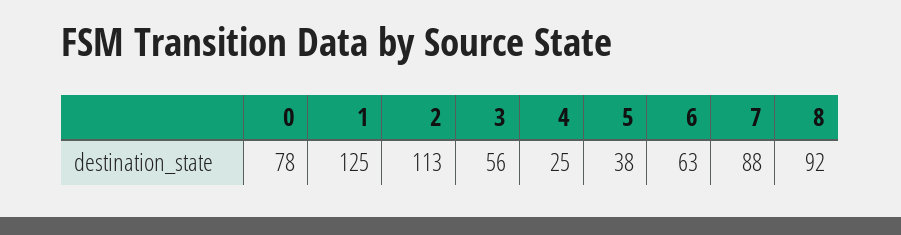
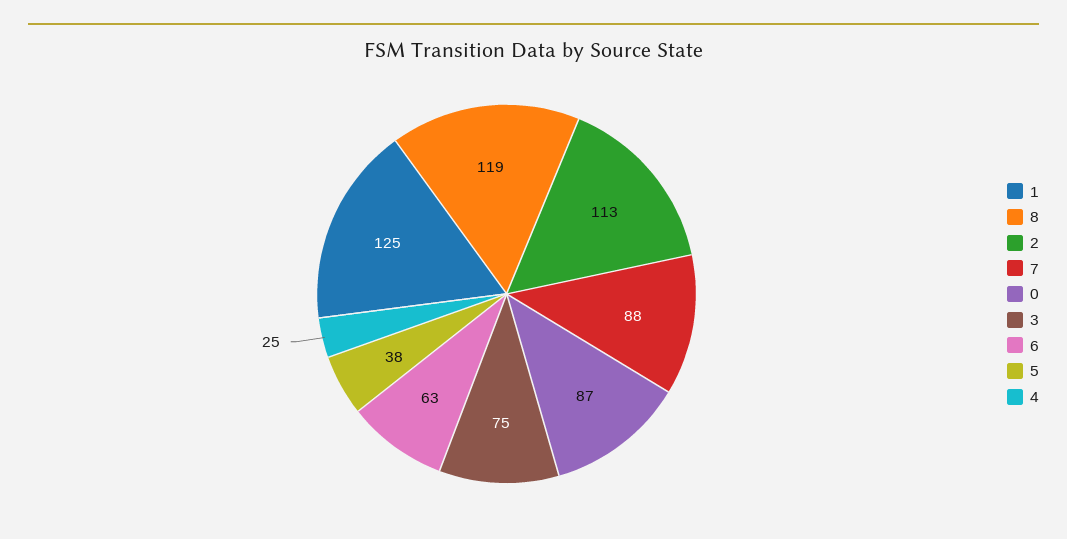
  {
-   "0": 78,
+   "0": 87,
    "1": 125,
    "2": 113,
-   "3": 56,
+   "3": 75,
    "4": 25,
    "5": 38,
    "6": 63,
    "7": 88,
-   "8": 92
+   "8": 119
  }

